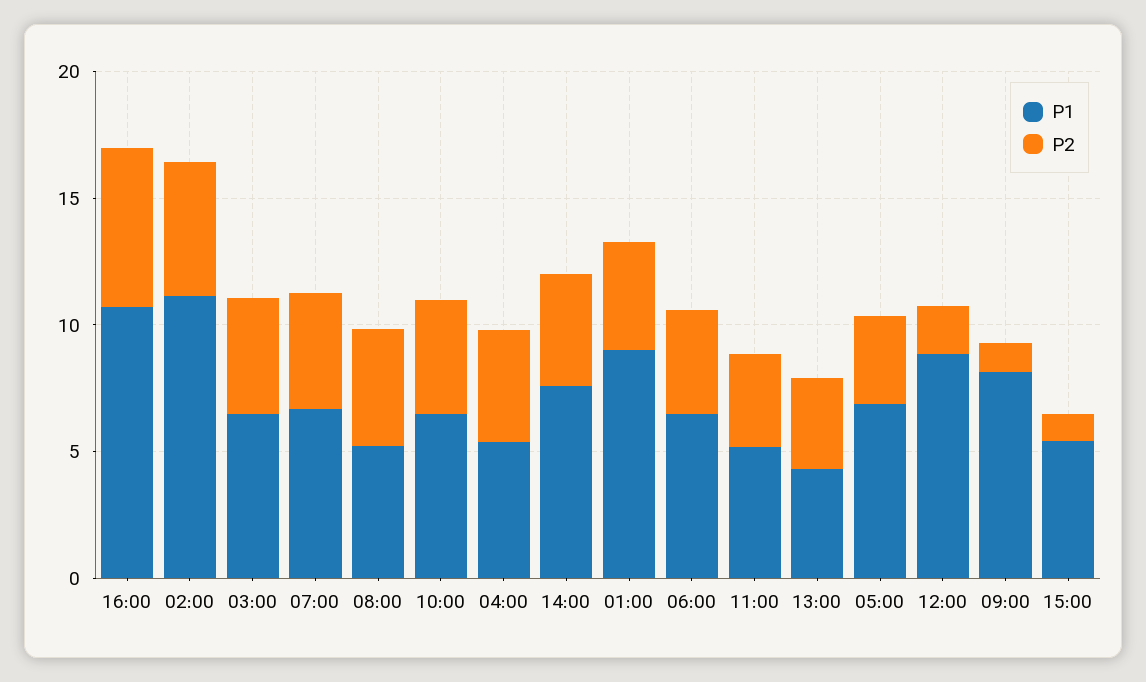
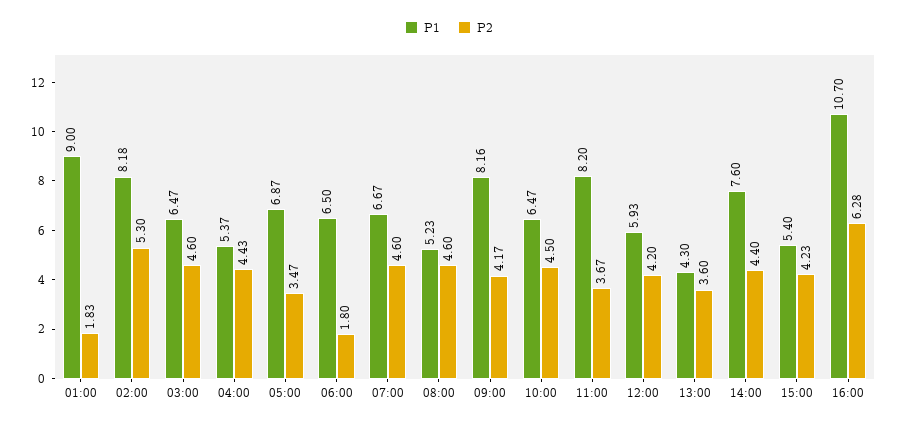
  {
    "P1": {
      "16:00": 10.7,
-     "02:00": 11,
+     "02:00": 8.18,
      "03:00": 6.47,
      "07:00": 6.67,
      "08:00": 5.23,
      "10:00": 6.47,
      "04:00": 5.37,
      "14:00": 7.6,
      "01:00": 9,
      "06:00": 6.5,
-     "11:00": 5,
+     "11:00": 8.2,
      "13:00": 4.3,
      "05:00": 6.87,
-     "12:00": 9,
+     "12:00": 5.93,
      "09:00": 8.16,
      "15:00": 5.4
    },
    "P2": {
      "16:00": 6.28,
      "02:00": 5.3,
      "03:00": 4.6,
      "07:00": 4.6,
      "08:00": 4.6,
      "10:00": 4.5,
      "04:00": 4.43,
      "14:00": 4.4,
-     "01:00": 4,
+     "01:00": 1.83,
-     "06:00": 4,
+     "06:00": 1.8,
      "11:00": 3.67,
      "13:00": 3.6,
      "05:00": 3.47,
-     "12:00": 2,
+     "12:00": 4.2,
-     "09:00": 1,
+     "09:00": 4.17,
-     "15:00": 1
+     "15:00": 4.23
    }
  }

